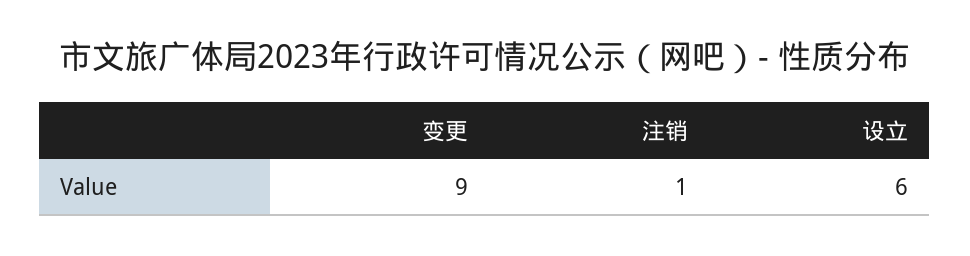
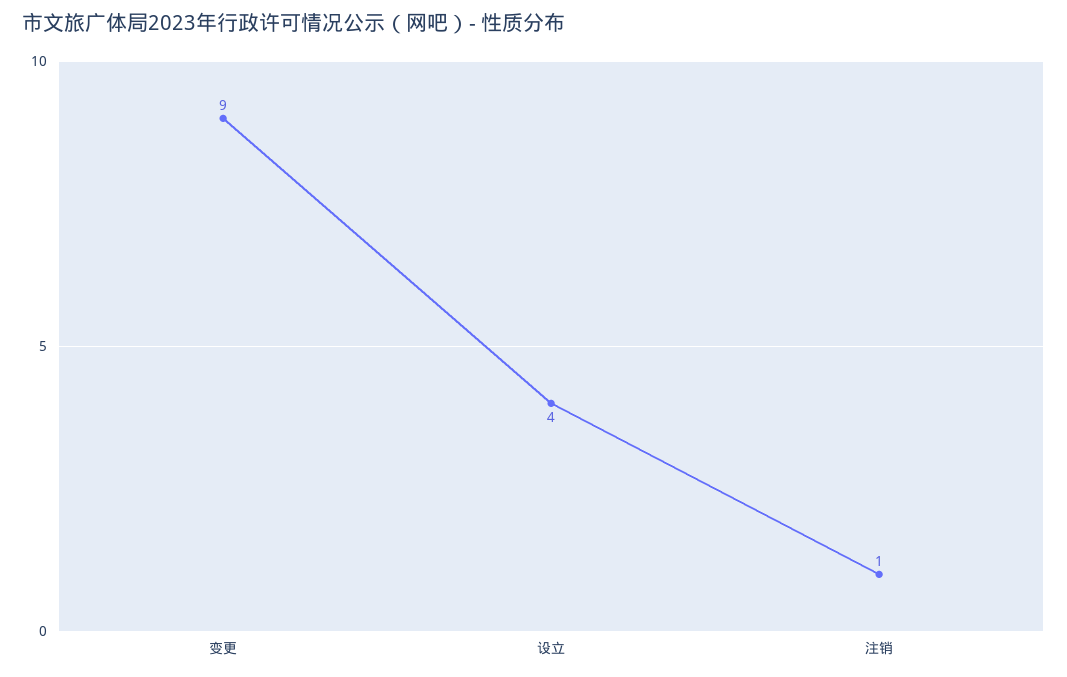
  {
    "变更": 9,
    "注销": 1,
-   "设立": 6
+   "设立": 4
  }

